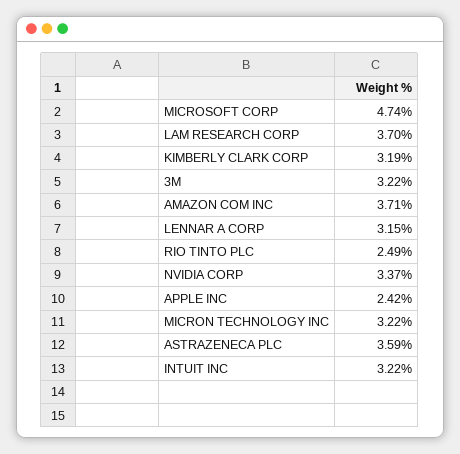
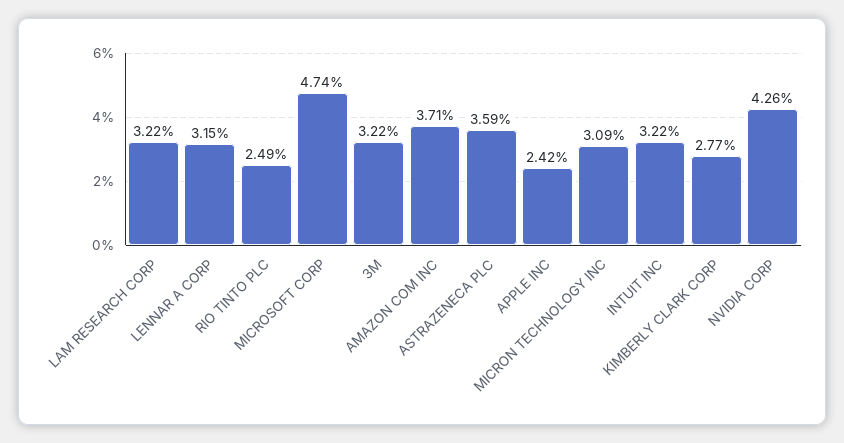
  {
    "MICROSOFT CORP": 4.74,
-   "LAM RESEARCH CORP": 3.7,
+   "LAM RESEARCH CORP": 3.22,
-   "KIMBERLY CLARK CORP": 3.19,
+   "KIMBERLY CLARK CORP": 2.77,
    "3M": 3.22,
    "AMAZON COM INC": 3.71,
    "LENNAR A CORP": 3.15,
    "RIO TINTO PLC": 2.49,
-   "NVIDIA CORP": 3.37,
+   "NVIDIA CORP": 4.26,
    "APPLE INC": 2.42,
-   "MICRON TECHNOLOGY INC": 3.22,
+   "MICRON TECHNOLOGY INC": 3.09,
    "ASTRAZENECA PLC": 3.59,
    "INTUIT INC": 3.22
  }

